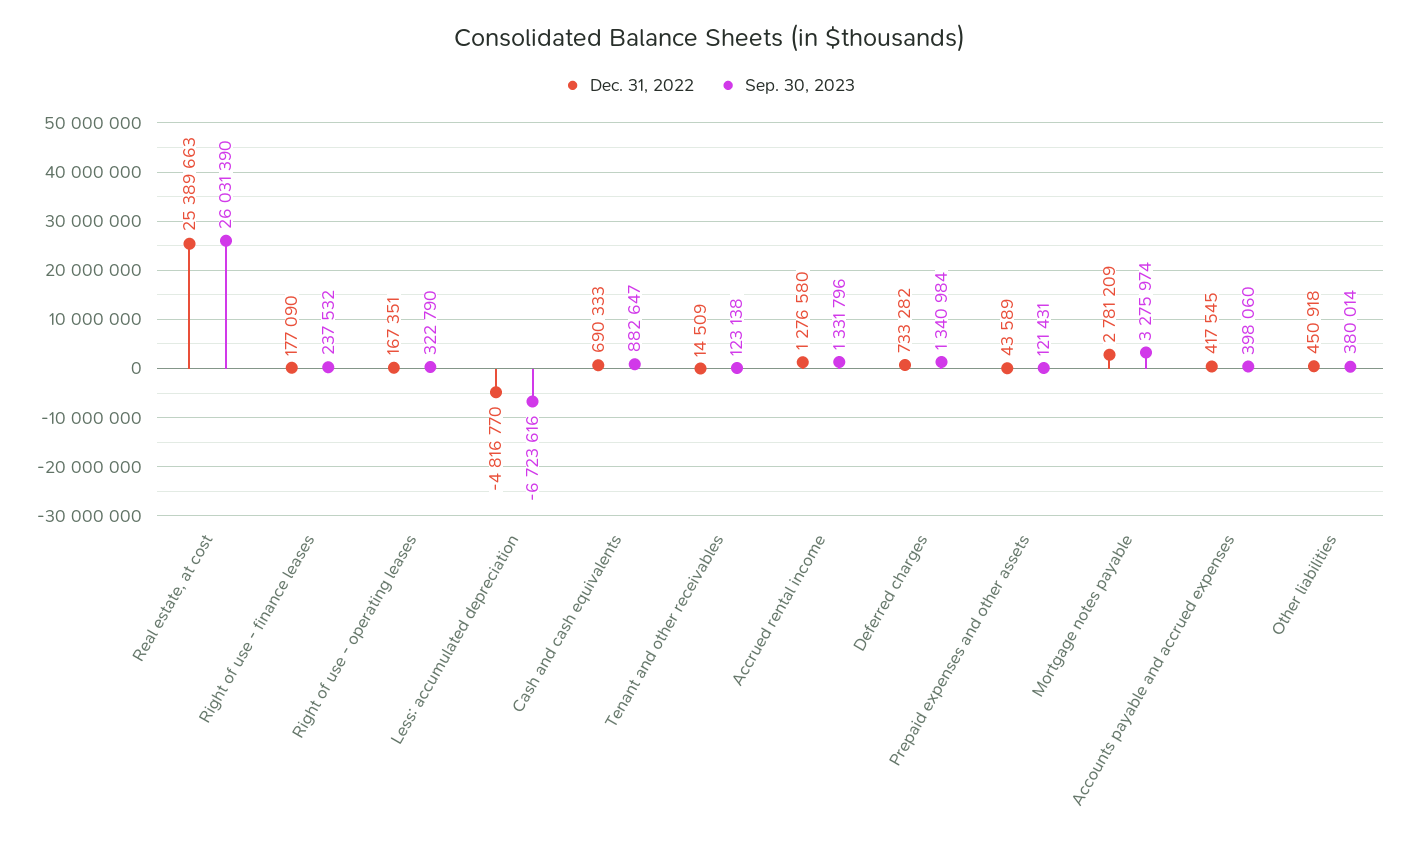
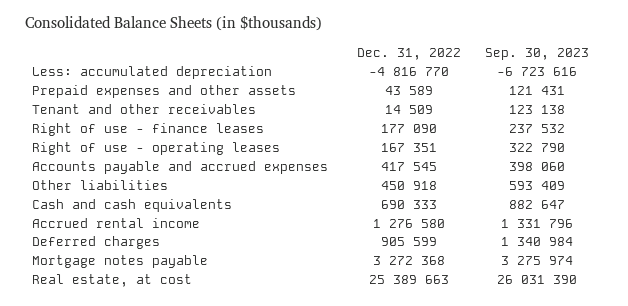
  {
    "Dec. 31, 2022": {
      "Real estate, at cost": 25389663,
      "Right of use - finance leases": 177090,
      "Right of use - operating leases": 167351,
      "Less: accumulated depreciation": -4816770,
      "Cash and cash equivalents": 690333,
      "Tenant and other receivables": 14509,
      "Accrued rental income": 1276580,
-     "Deferred charges": 733282,
+     "Deferred charges": 905599,
      "Prepaid expenses and other assets": 43589,
-     "Mortgage notes payable": 2781209,
+     "Mortgage notes payable": 3272368,
      "Accounts payable and accrued expenses": 417545,
      "Other liabilities": 450918
    },
    "Sep. 30, 2023": {
      "Real estate, at cost": 26031390,
      "Right of use - finance leases": 237532,
      "Right of use - operating leases": 322790,
      "Less: accumulated depreciation": -6723616,
      "Cash and cash equivalents": 882647,
      "Tenant and other receivables": 123138,
      "Accrued rental income": 1331796,
      "Deferred charges": 1340984,
      "Prepaid expenses and other assets": 121431,
      "Mortgage notes payable": 3275974,
      "Accounts payable and accrued expenses": 398060,
-     "Other liabilities": 380014
+     "Other liabilities": 593409
    }
  }

